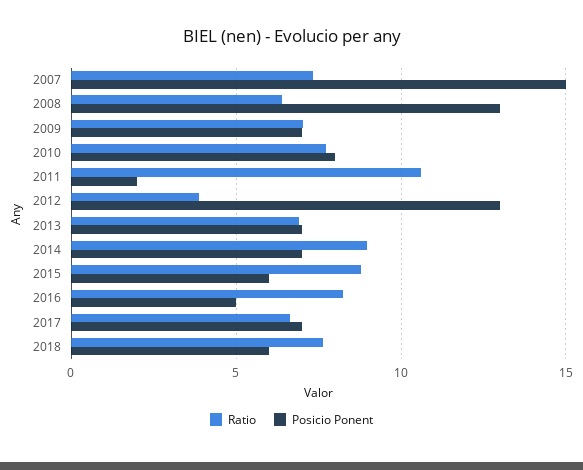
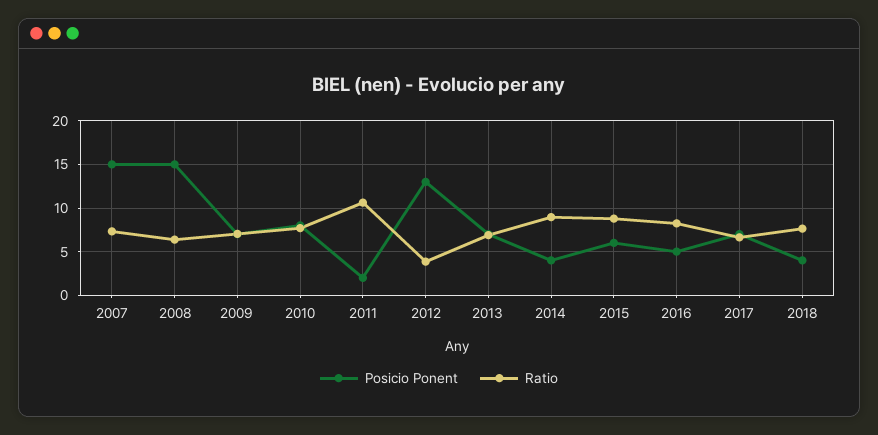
  {
    "Ratio": {
      "2007": 7.5,
      "2008": 6.5,
      "2009": 7,
      "2010": 7.5,
      "2011": 10.5,
      "2012": 4,
      "2013": 7,
      "2014": 9,
      "2015": 9,
      "2016": 8.5,
      "2017": 6.5,
      "2018": 7.5
    },
    "Posicio Ponent": {
      "2007": 15,
-     "2008": 13,
+     "2008": 15,
      "2009": 7,
      "2010": 8,
      "2011": 2,
      "2012": 13,
      "2013": 7,
-     "2014": 7,
+     "2014": 4,
      "2015": 6,
      "2016": 5,
      "2017": 7,
-     "2018": 6
+     "2018": 4
    }
  }

